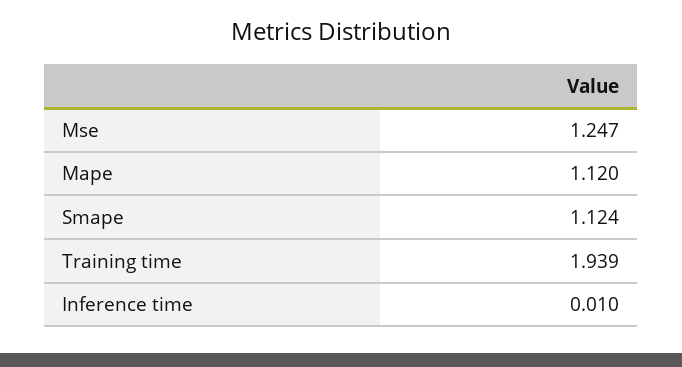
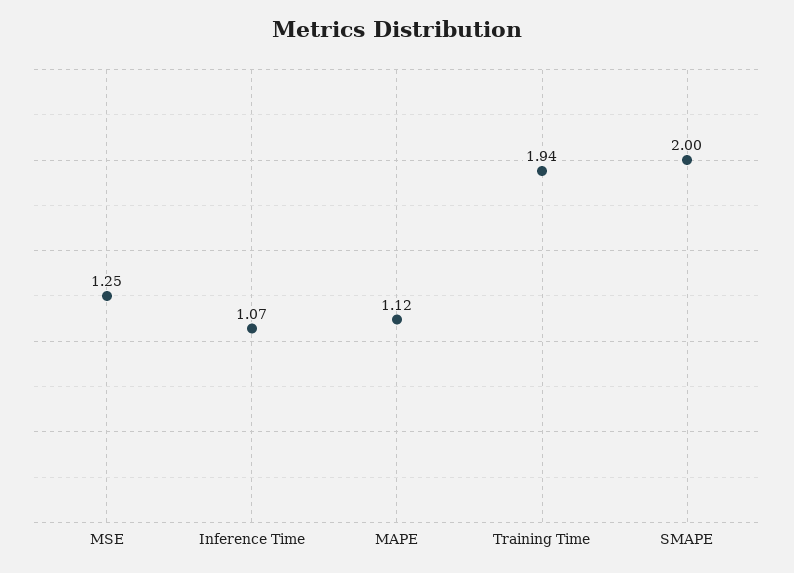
  {
    "Mse": 1.247,
    "Mape": 1.12,
-   "Smape": 1.124,
+   "Smape": 2,
    "Training time": 1.939,
-   "Inference time": 0.01
+   "Inference time": 1.07
  }

